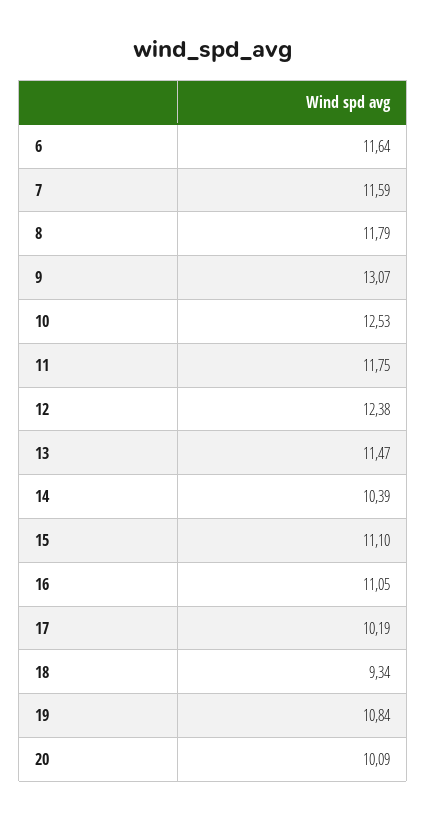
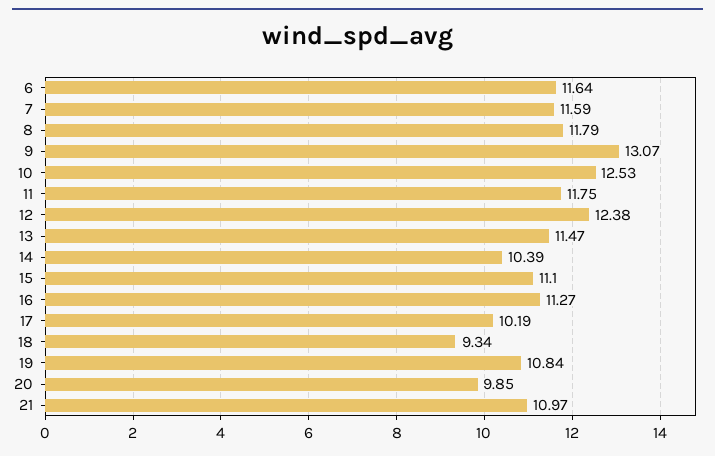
  {
    "6": 11.64,
    "7": 11.59,
    "8": 11.79,
    "9": 13.07,
    "10": 12.53,
    "11": 11.75,
    "12": 12.38,
    "13": 11.47,
    "14": 10.39,
    "15": 11.1,
-   "16": 11.05,
+   "16": 11.27,
    "17": 10.19,
    "18": 9.34,
    "19": 10.84,
-   "20": 10.09
+   "20": 9.85,
+   "21": 10.97
  }

